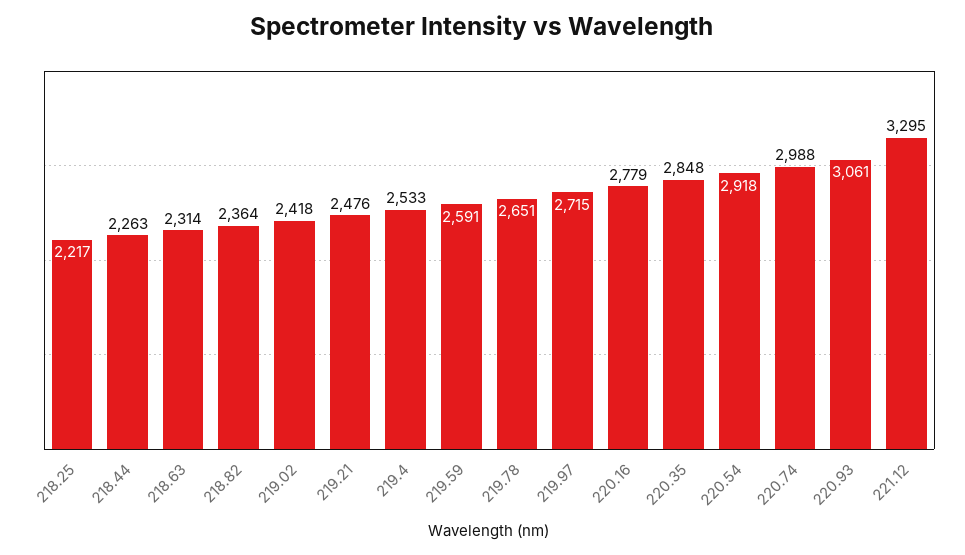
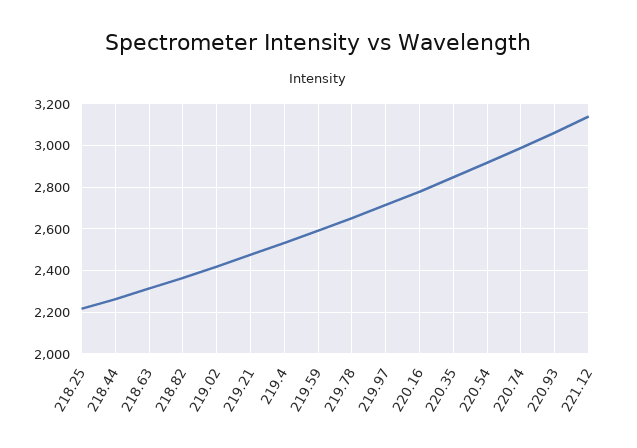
  {
    "218.25": 2217,
    "218.44": 2263,
    "218.63": 2314,
    "218.82": 2364,
    "219.02": 2418,
    "219.21": 2476,
    "219.4": 2533,
    "219.59": 2591,
    "219.78": 2651,
    "219.97": 2715,
    "220.16": 2779,
    "220.35": 2848,
    "220.54": 2918,
    "220.74": 2988,
    "220.93": 3061,
-   "221.12": 3295
+   "221.12": 3150
  }

